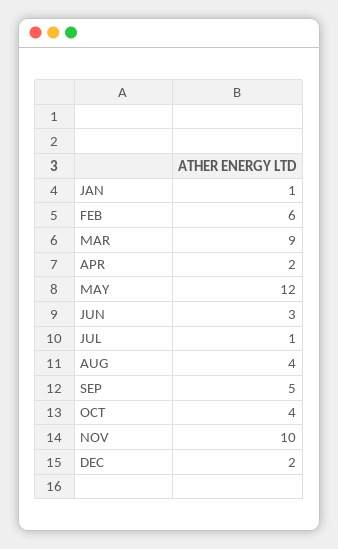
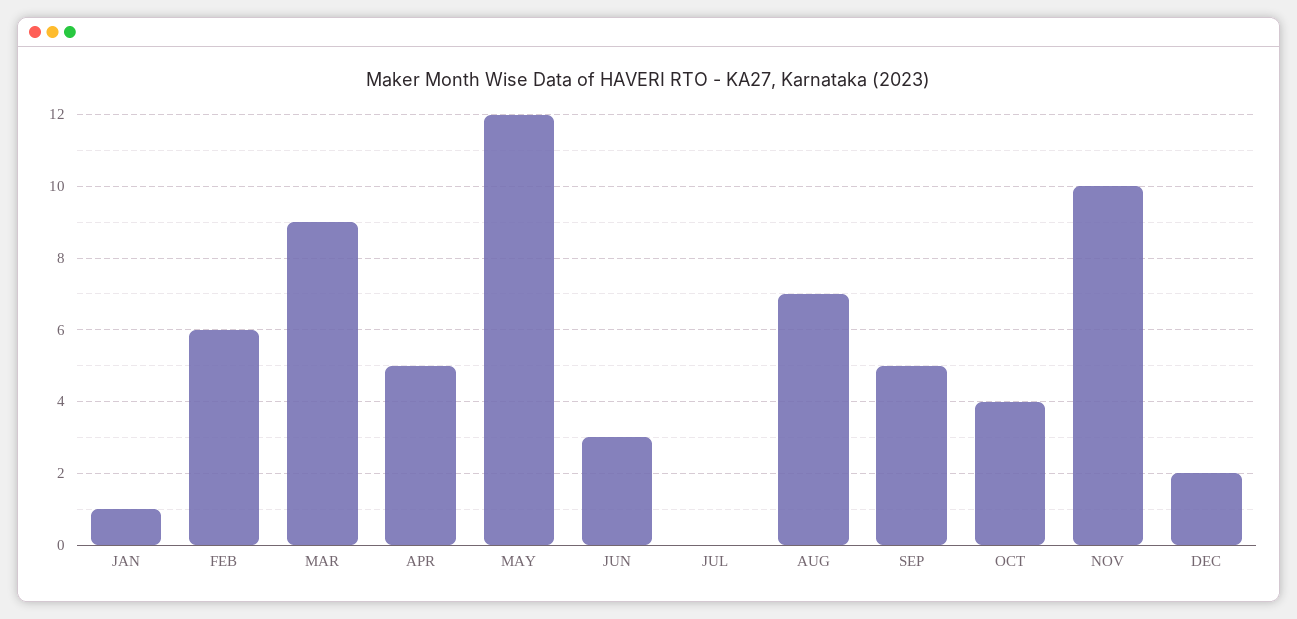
  {
    "JAN": 1,
    "FEB": 6,
    "MAR": 9,
-   "APR": 2,
+   "APR": 5,
    "MAY": 12,
    "JUN": 3,
-   "JUL": 1,
+   "JUL": 0,
-   "AUG": 4,
+   "AUG": 7,
    "SEP": 5,
    "OCT": 4,
    "NOV": 10,
    "DEC": 2
  }

